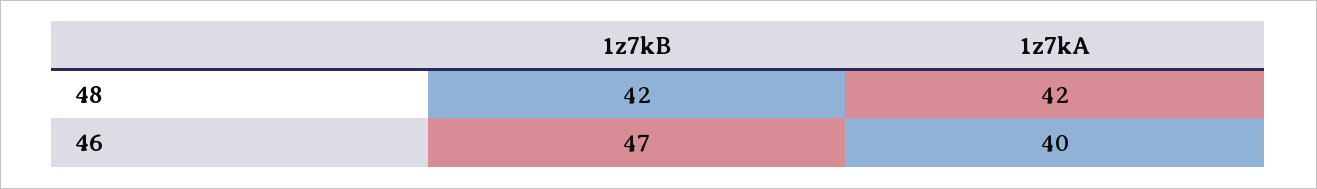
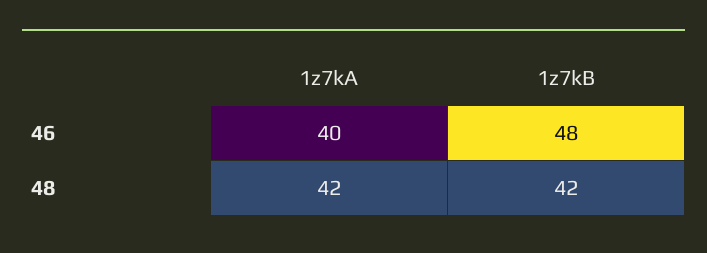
  {
    "1z7kB": {
      "48": 42,
-     "46": 47
+     "46": 48
    },
    "1z7kA": {
      "48": 42,
      "46": 40
    }
  }

